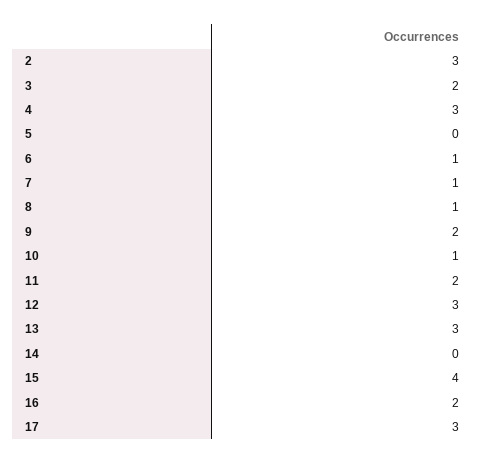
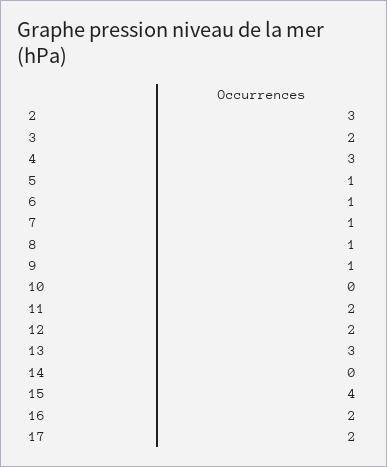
  {
    "2": 3,
    "3": 2,
    "4": 3,
-   "5": 0,
+   "5": 1,
    "6": 1,
    "7": 1,
    "8": 1,
-   "9": 2,
+   "9": 1,
-   "10": 1,
+   "10": 0,
    "11": 2,
-   "12": 3,
+   "12": 2,
    "13": 3,
    "14": 0,
    "15": 4,
    "16": 2,
-   "17": 3
+   "17": 2
  }

